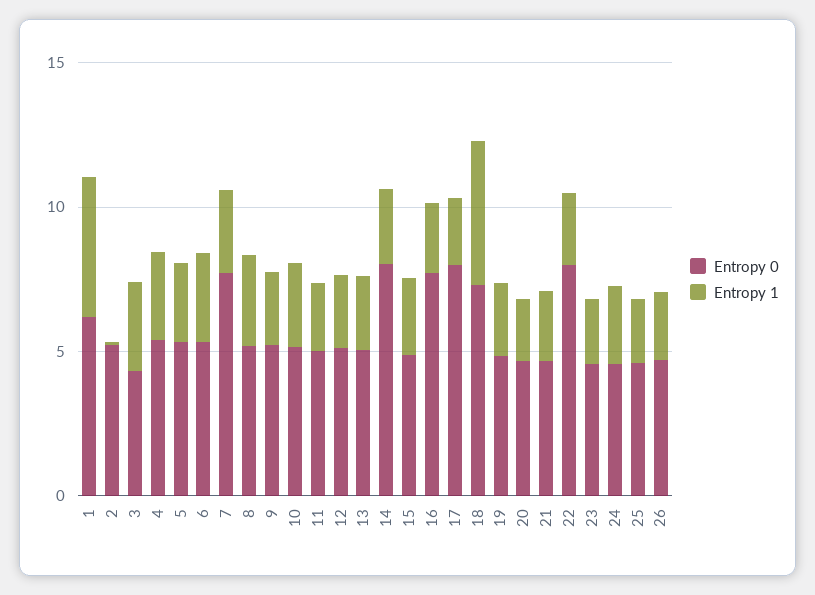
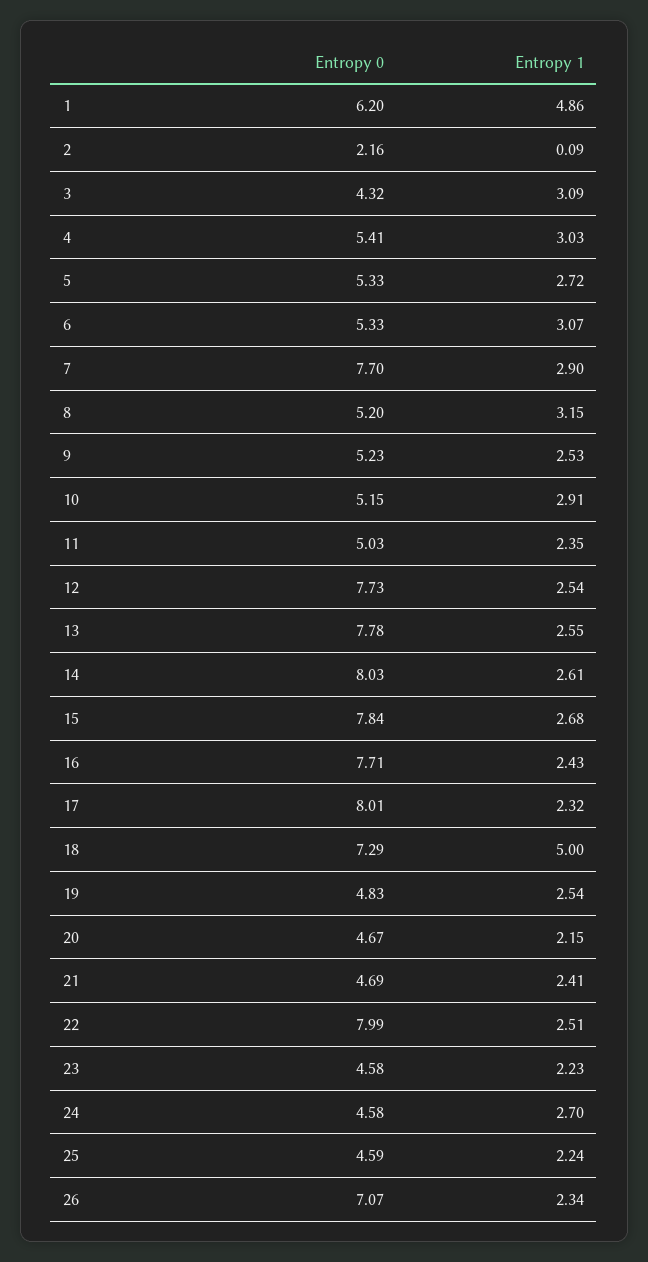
  {
    "Entropy 0": {
      "1": 6.2,
-     "2": 5,
+     "2": 2.16,
      "3": 4.32,
      "4": 5.41,
      "5": 5.33,
      "6": 5.33,
      "7": 7.7,
      "8": 5.2,
      "9": 5.23,
      "10": 5.15,
      "11": 5.03,
-     "12": 5,
+     "12": 7.73,
-     "13": 5,
+     "13": 7.78,
      "14": 8.03,
-     "15": 5,
+     "15": 7.84,
      "16": 7.71,
      "17": 8.01,
      "18": 7.29,
      "19": 4.83,
      "20": 4.67,
      "21": 4.69,
      "22": 7.99,
      "23": 4.58,
      "24": 4.58,
      "25": 4.59,
-     "26": 5
+     "26": 7.07
    },
    "Entropy 1": {
      "1": 4.86,
      "2": 0.09,
      "3": 3.09,
      "4": 3.03,
      "5": 2.72,
      "6": 3.07,
      "7": 2.9,
      "8": 3.15,
      "9": 2.53,
      "10": 2.91,
      "11": 2.35,
      "12": 2.54,
      "13": 2.55,
      "14": 2.61,
      "15": 2.68,
      "16": 2.43,
      "17": 2.32,
      "18": 5,
      "19": 2.54,
      "20": 2.15,
      "21": 2.41,
      "22": 2.51,
      "23": 2.23,
      "24": 2.7,
      "25": 2.24,
      "26": 2.34
    }
  }

